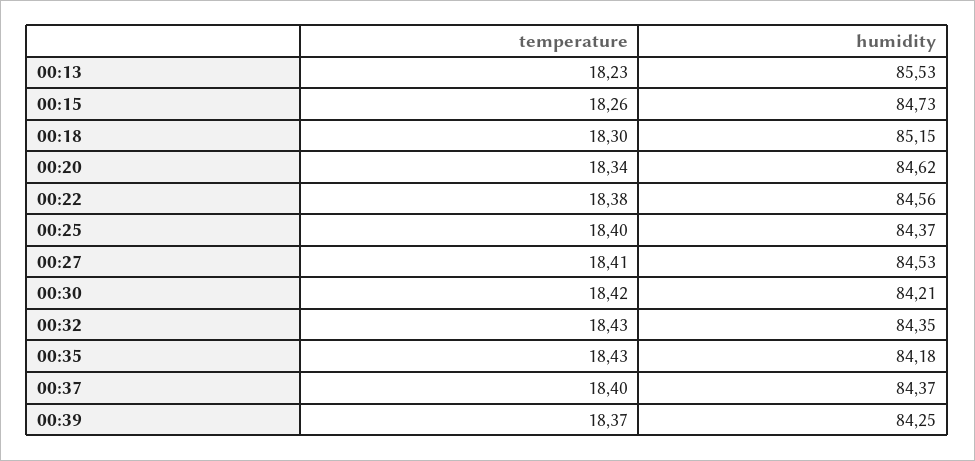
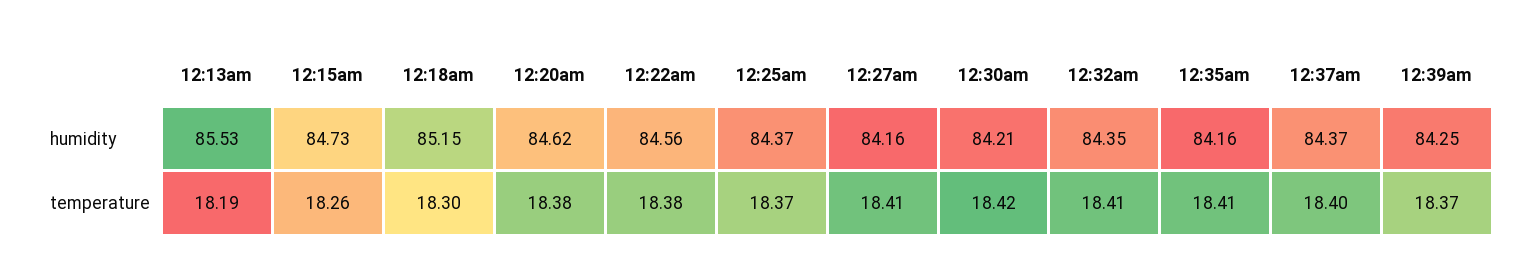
  {
    "temperature": {
-     "00:13": 18.23,
+     "00:13": 18.19,
      "00:15": 18.26,
      "00:18": 18.3,
-     "00:20": 18.34,
+     "00:20": 18.38,
      "00:22": 18.38,
-     "00:25": 18.4,
+     "00:25": 18.37,
      "00:27": 18.41,
      "00:30": 18.42,
-     "00:32": 18.43,
+     "00:32": 18.41,
-     "00:35": 18.43,
+     "00:35": 18.41,
      "00:37": 18.4,
      "00:39": 18.37
    },
    "humidity": {
      "00:13": 85.53,
      "00:15": 84.73,
      "00:18": 85.15,
      "00:20": 84.62,
      "00:22": 84.56,
      "00:25": 84.37,
-     "00:27": 84.53,
+     "00:27": 84.16,
      "00:30": 84.21,
      "00:32": 84.35,
-     "00:35": 84.18,
+     "00:35": 84.16,
      "00:37": 84.37,
      "00:39": 84.25
    }
  }

